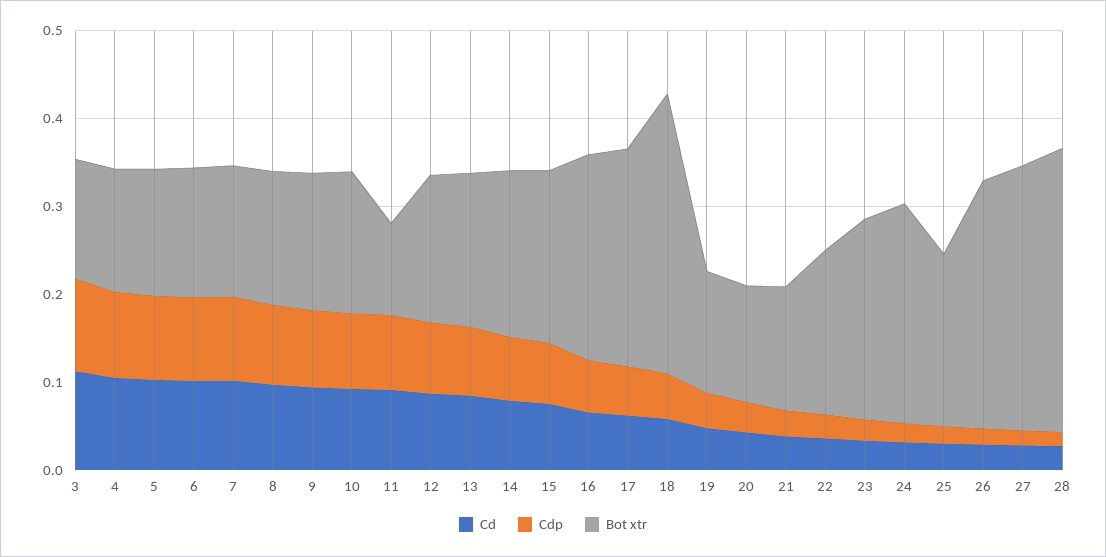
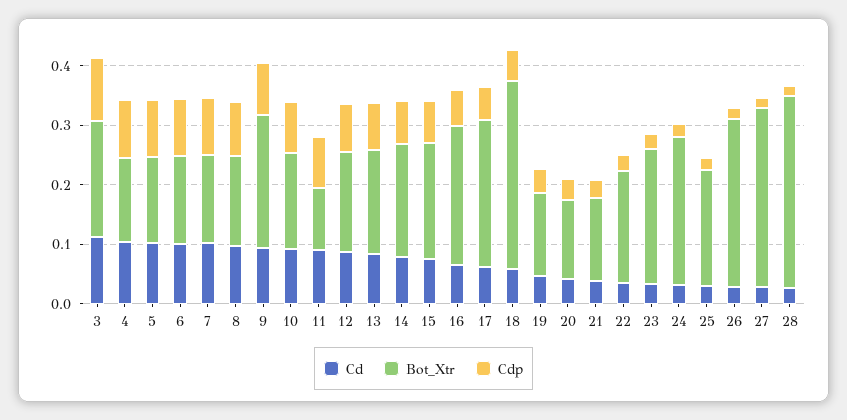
  {
    "Cd": {
      "3": 0.12,
      "4": 0.1,
      "5": 0.1,
      "6": 0.1,
      "7": 0.1,
      "8": 0.1,
      "9": 0.1,
      "10": 0.1,
      "11": 0.1,
      "12": 0.08,
      "13": 0.08,
      "14": 0.08,
      "15": 0.08,
      "16": 0.06,
      "17": 0.06,
      "18": 0.06,
      "19": 0.04,
      "20": 0.04,
      "21": 0.04,
      "22": 0.04,
      "23": 0.04,
      "24": 0.04,
      "25": 0.02,
      "26": 0.02,
      "27": 0.02,
      "28": 0.02
    },
    "Cdp": {
      "3": 0.1,
      "4": 0.1,
      "5": 0.1,
      "6": 0.1,
      "7": 0.1,
      "8": 0.1,
      "9": 0.08,
      "10": 0.08,
      "11": 0.08,
      "12": 0.08,
      "13": 0.08,
      "14": 0.08,
      "15": 0.06,
      "16": 0.06,
      "17": 0.06,
      "18": 0.06,
      "19": 0.04,
      "20": 0.04,
      "21": 0.02,
      "22": 0.02,
      "23": 0.02,
      "24": 0.02,
      "25": 0.02,
      "26": 0.02,
      "27": 0.02,
      "28": 0.02
    },
    "Bot xtr": {
-     "3": 0.14,
+     "3": 0.2,
      "4": 0.14,
      "5": 0.14,
      "6": 0.14,
      "7": 0.14,
      "8": 0.16,
-     "9": 0.16,
+     "9": 0.22,
      "10": 0.16,
      "11": 0.1,
      "12": 0.16,
      "13": 0.18,
      "14": 0.18,
      "15": 0.2,
      "16": 0.24,
      "17": 0.24,
      "18": 0.32,
      "19": 0.14,
      "20": 0.14,
      "21": 0.14,
      "22": 0.18,
      "23": 0.22,
      "24": 0.24,
      "25": 0.2,
      "26": 0.28,
      "27": 0.3,
      "28": 0.32
    }
  }

